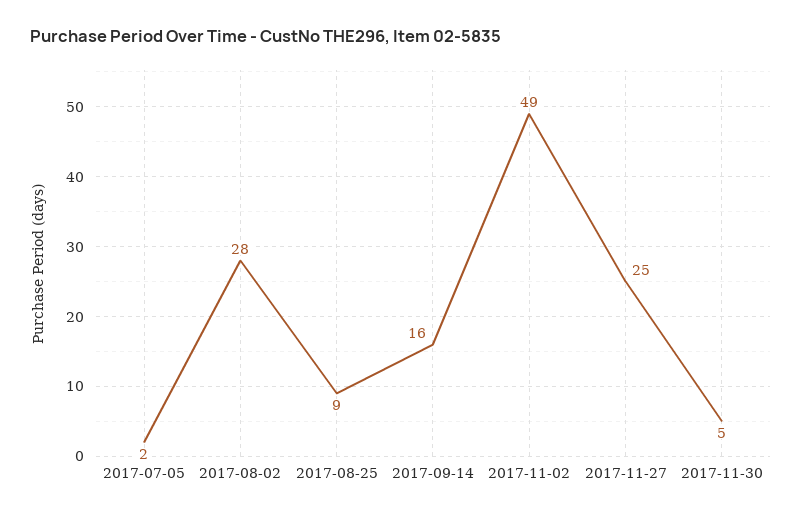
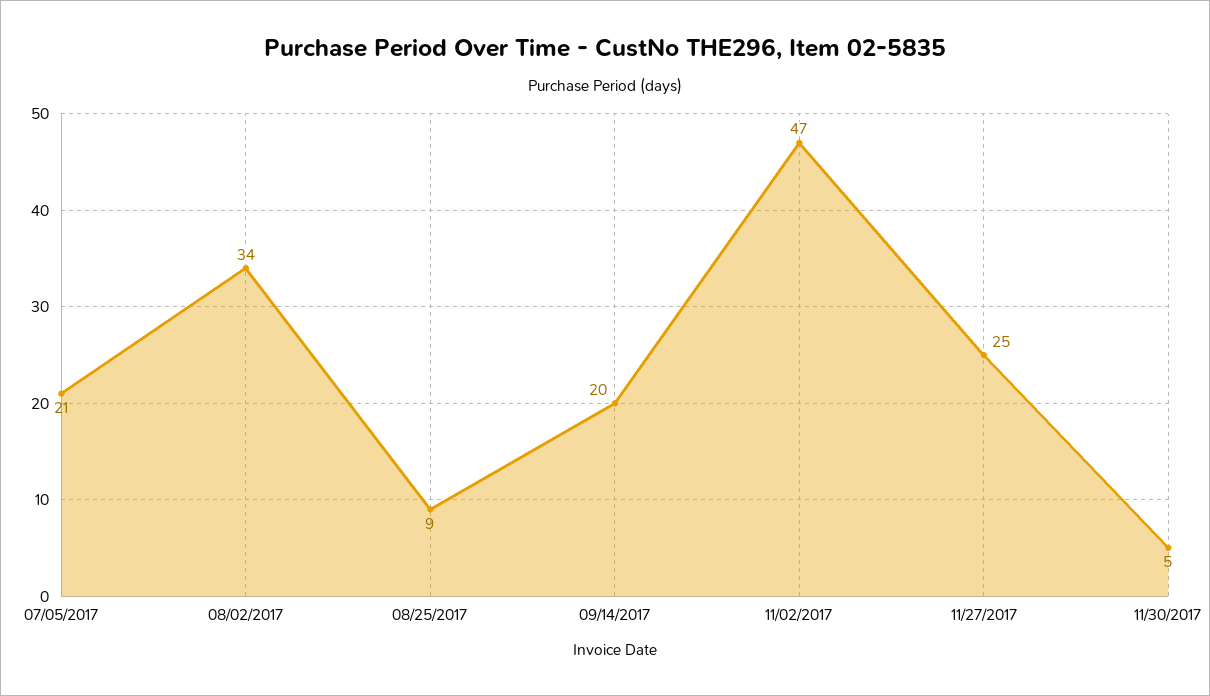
  {
-   "2017-07-05": 2,
+   "2017-07-05": 21,
-   "2017-08-02": 28,
+   "2017-08-02": 34,
    "2017-08-25": 9,
-   "2017-09-14": 16,
+   "2017-09-14": 20,
-   "2017-11-02": 49,
+   "2017-11-02": 47,
    "2017-11-27": 25,
    "2017-11-30": 5
  }

